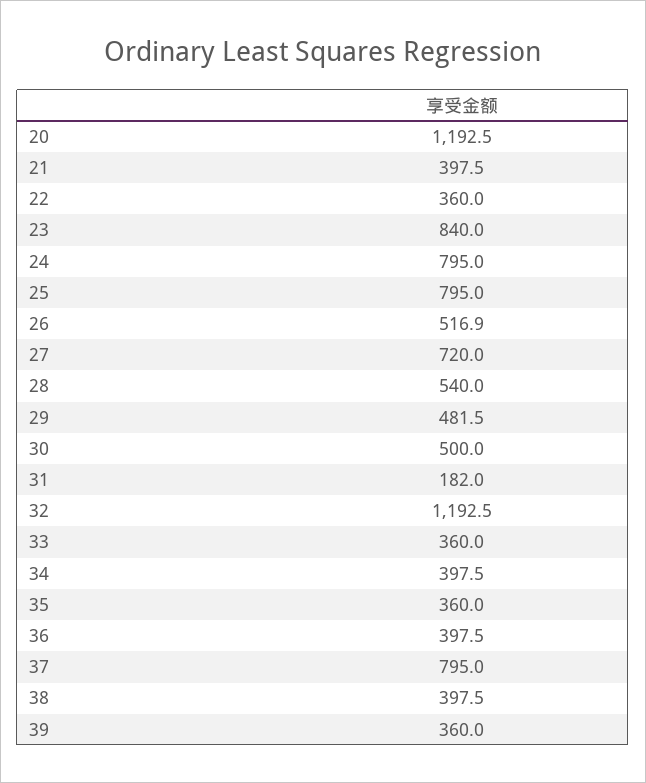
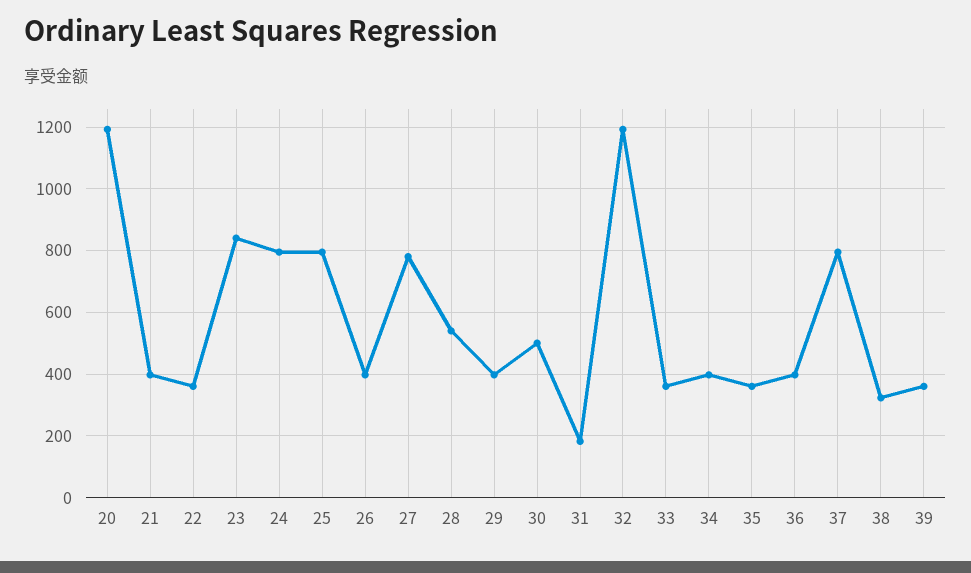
  {
    "20": 1192.5,
    "21": 397.5,
    "22": 360,
    "23": 840,
    "24": 795,
    "25": 795,
-   "26": 516.9,
+   "26": 400,
-   "27": 720,
+   "27": 780,
    "28": 540,
-   "29": 481.5,
+   "29": 400,
    "30": 500,
    "31": 182,
    "32": 1192.5,
    "33": 360,
    "34": 397.5,
    "35": 360,
    "36": 397.5,
    "37": 795,
-   "38": 397.5,
+   "38": 320,
    "39": 360
  }

